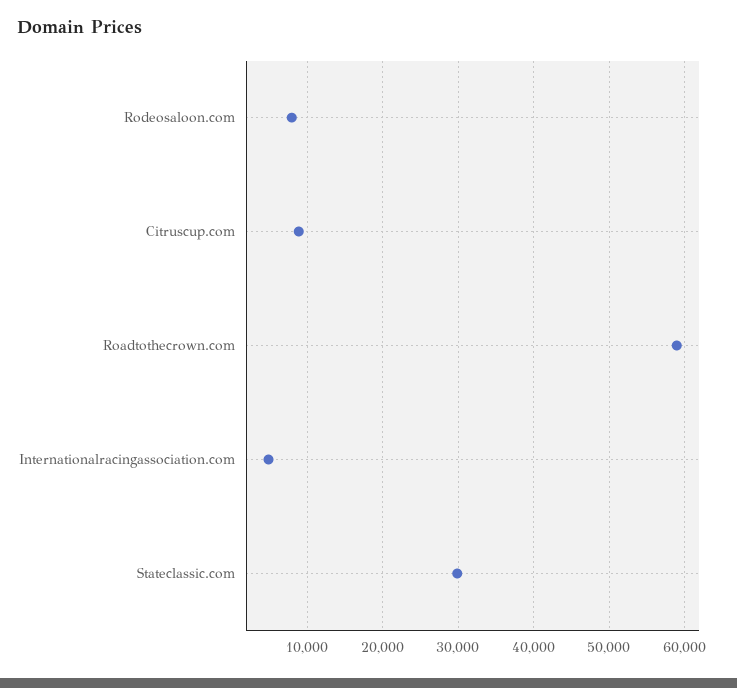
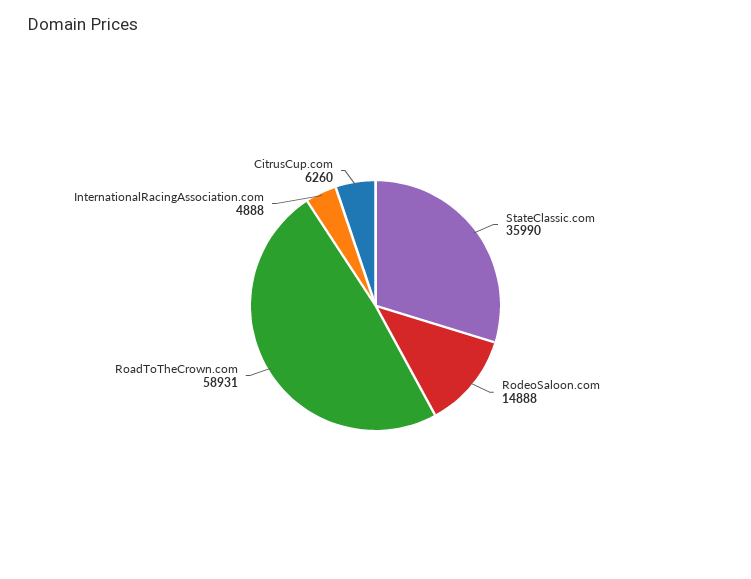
  {
-   "Rodeosaloon.com": 8000,
+   "Rodeosaloon.com": 14888,
-   "Citruscup.com": 9000,
+   "Citruscup.com": 6260,
    "Roadtothecrown.com": 58931,
    "Internationalracingassociation.com": 4888,
-   "Stateclassic.com": 30000
+   "Stateclassic.com": 35990
  }

